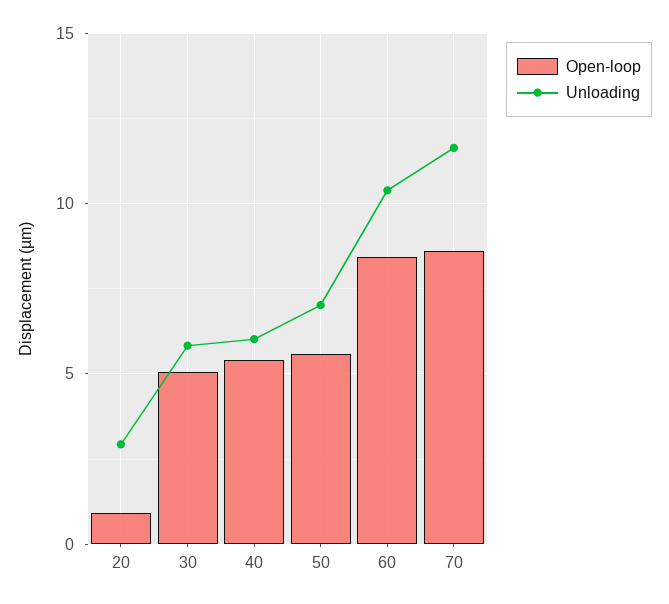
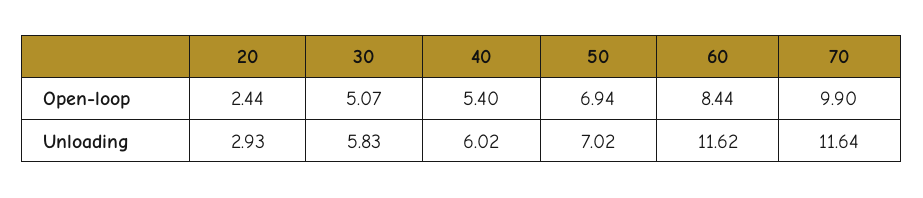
  {
    "Open-loop": {
-     "20": 1,
+     "20": 2.44,
      "30": 5.07,
      "40": 5.4,
-     "50": 5.5,
+     "50": 6.94,
      "60": 8.44,
-     "70": 8.5
+     "70": 9.9
    },
    "Unloading": {
      "20": 2.93,
      "30": 5.83,
      "40": 6.02,
      "50": 7.02,
-     "60": 10.5,
+     "60": 11.62,
      "70": 11.64
    }
  }

